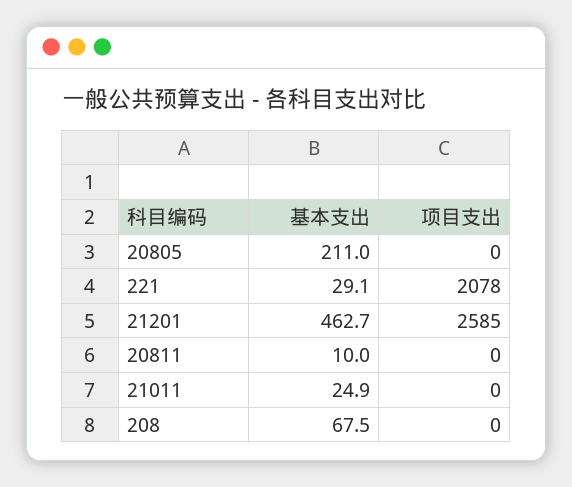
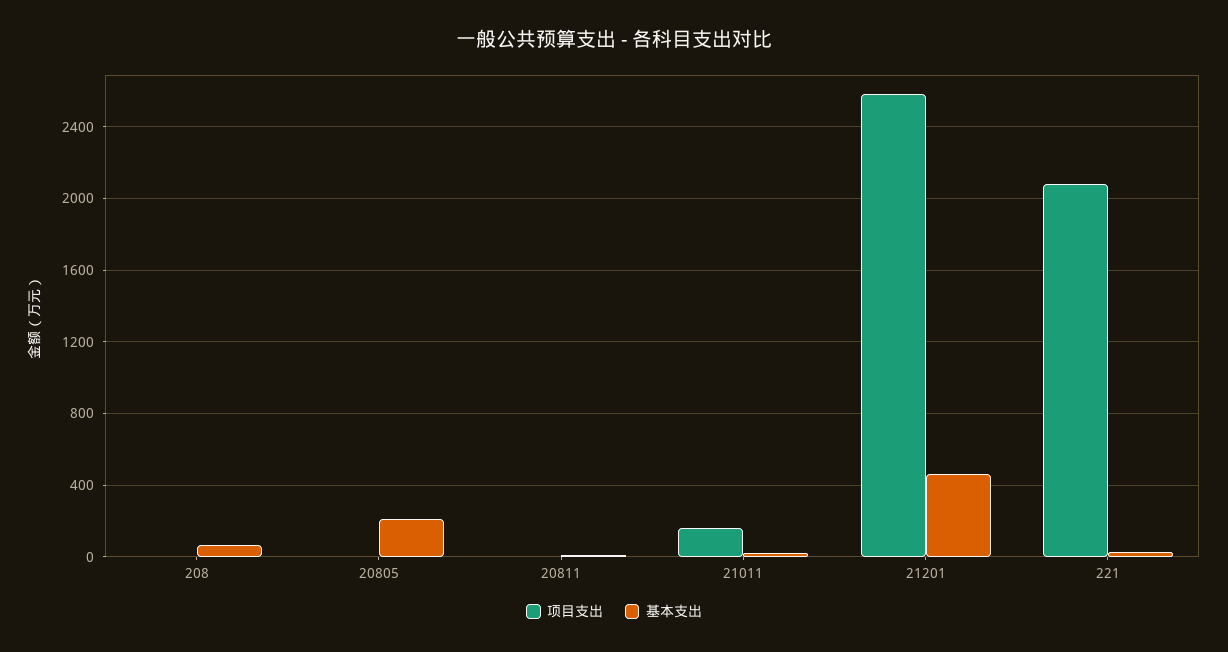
  {
    "基本支出": {
      "20805": 211,
      "221": 29.1,
      "21201": 462.7,
      "20811": 10,
      "21011": 24.9,
      "208": 67.5
    },
    "项目支出": {
      "20805": 0,
      "221": 2078,
      "21201": 2585,
      "20811": 0,
-     "21011": 0,
+     "21011": 150,
      "208": 0
    }
  }

